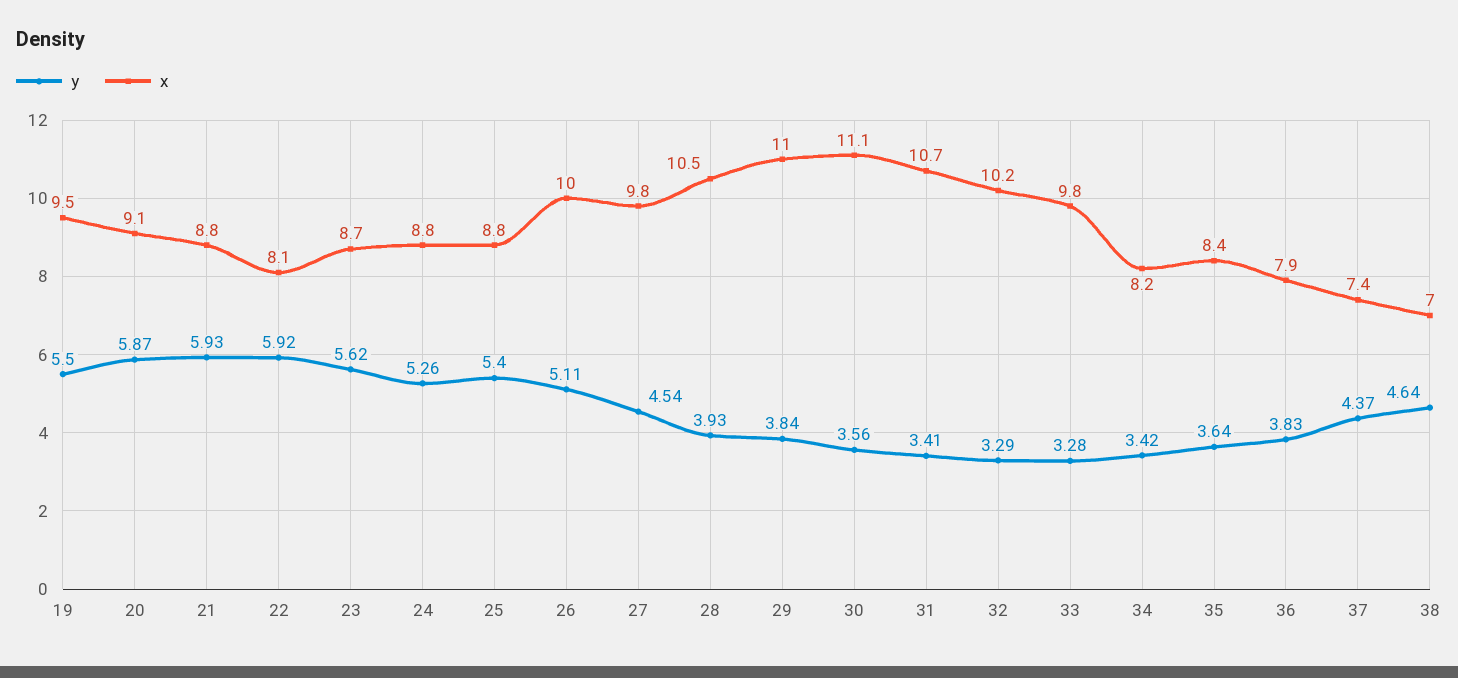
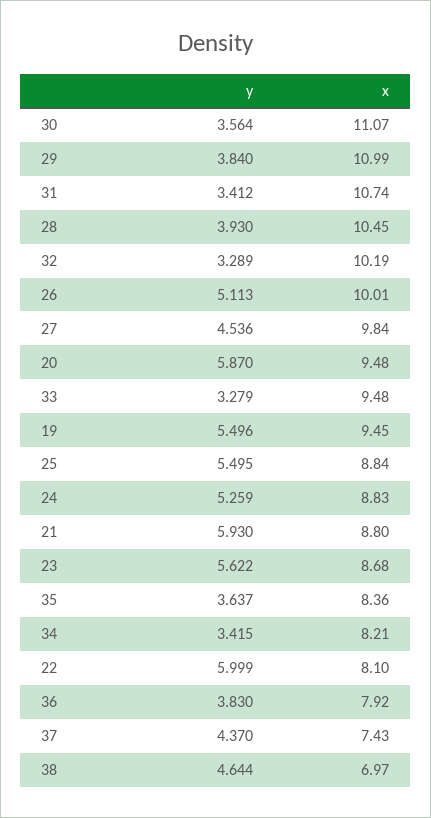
  {
    "y": {
      "19": 5.496,
      "20": 5.87,
      "21": 5.93,
-     "22": 5.92,
+     "22": 5.999,
      "23": 5.622,
      "24": 5.259,
-     "25": 5.4,
+     "25": 5.495,
      "26": 5.113,
      "27": 4.536,
      "28": 3.93,
      "29": 3.84,
      "30": 3.564,
      "31": 3.412,
      "32": 3.289,
      "33": 3.279,
      "34": 3.415,
      "35": 3.637,
      "36": 3.83,
      "37": 4.37,
      "38": 4.644
    },
    "x": {
      "19": 9.45,
-     "20": 9.1,
+     "20": 9.48,
      "21": 8.8,
      "22": 8.1,
      "23": 8.68,
      "24": 8.83,
      "25": 8.84,
      "26": 10.01,
      "27": 9.84,
      "28": 10.45,
      "29": 10.99,
      "30": 11.07,
      "31": 10.74,
      "32": 10.19,
-     "33": 9.8,
+     "33": 9.48,
      "34": 8.21,
      "35": 8.36,
      "36": 7.92,
      "37": 7.43,
      "38": 6.97
    }
  }

